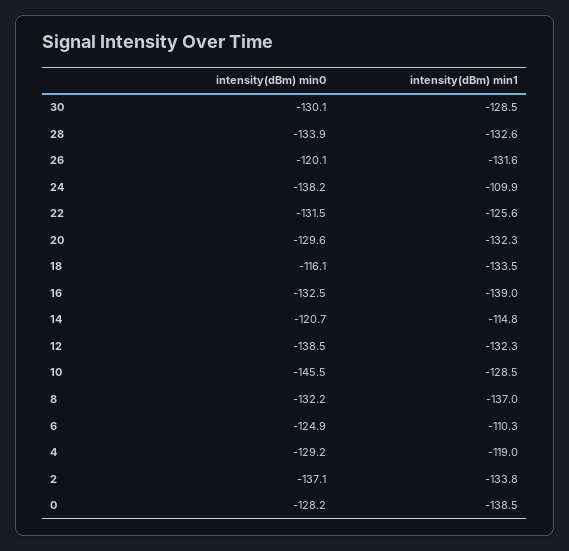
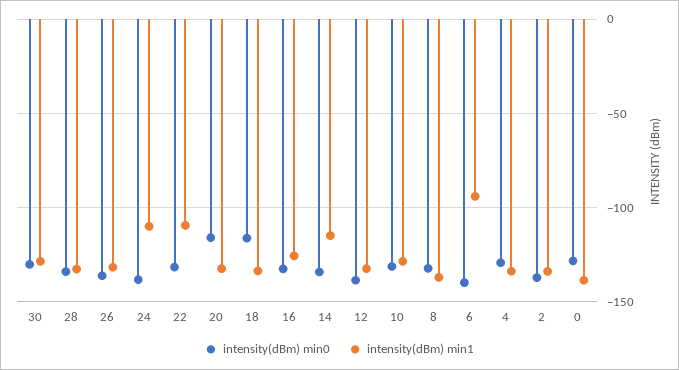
  {
    "intensity(dBm) min0": {
      "30": -130.1,
      "28": -133.9,
-     "26": -120.1,
+     "26": -135,
      "24": -138.2,
      "22": -131.5,
-     "20": -129.6,
+     "20": -115,
      "18": -116.1,
      "16": -132.5,
-     "14": -120.7,
+     "14": -135,
      "12": -138.5,
-     "10": -145.5,
+     "10": -130,
      "8": -132.2,
-     "6": -124.9,
+     "6": -140,
      "4": -129.2,
      "2": -137.1,
      "0": -128.2
    },
    "intensity(dBm) min1": {
      "30": -128.5,
      "28": -132.6,
      "26": -131.6,
      "24": -109.9,
-     "22": -125.6,
+     "22": -110,
      "20": -132.3,
      "18": -133.5,
-     "16": -139,
+     "16": -125,
      "14": -114.8,
      "12": -132.3,
      "10": -128.5,
      "8": -137,
-     "6": -110.3,
+     "6": -95,
-     "4": -119,
+     "4": -135,
      "2": -133.8,
      "0": -138.5
    }
  }

